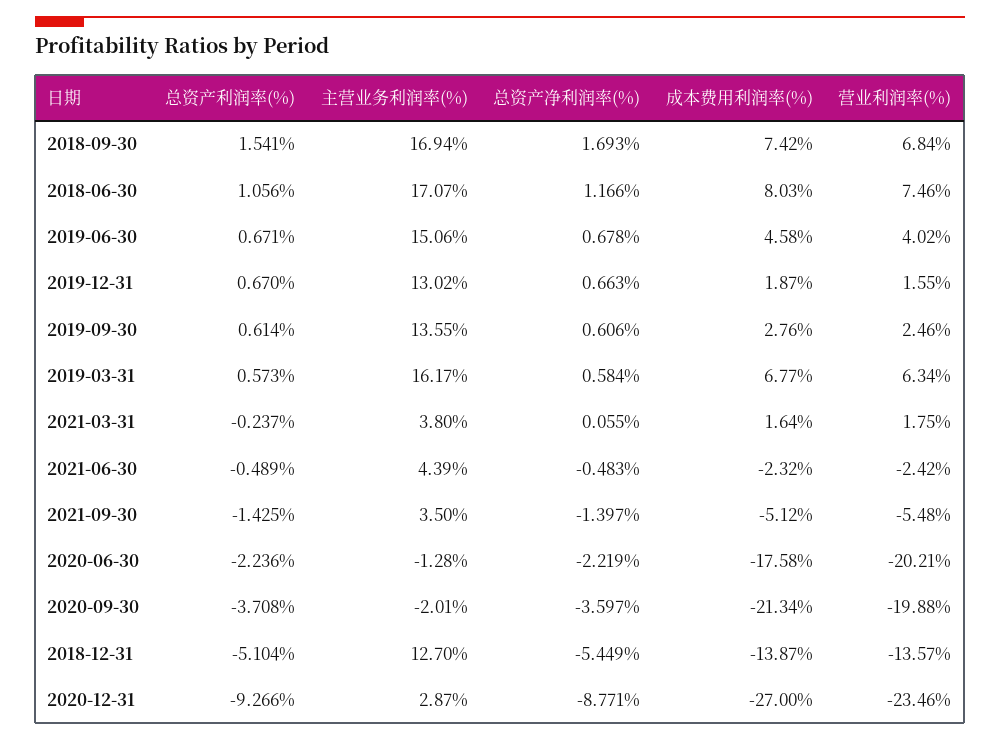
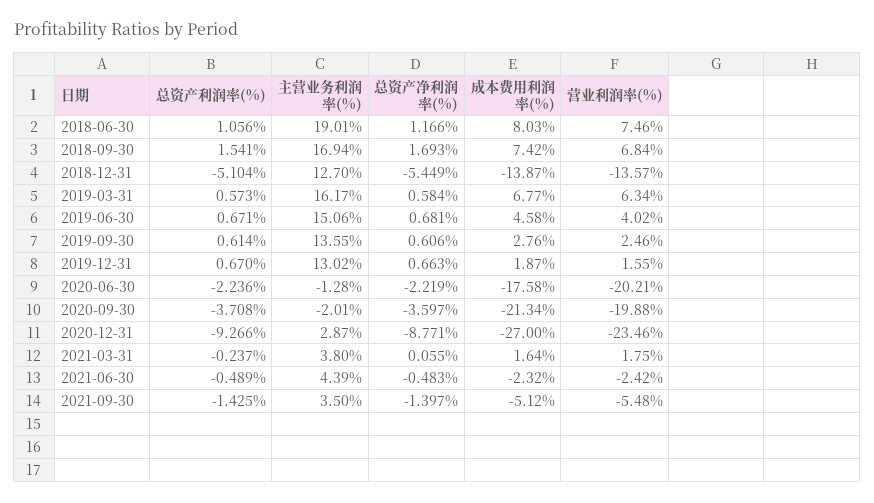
  {
    "总资产利润率(%)": {
      "2018-09-30": 1.541,
      "2018-06-30": 1.056,
      "2019-06-30": 0.671,
      "2019-12-31": 0.67,
      "2019-09-30": 0.614,
      "2019-03-31": 0.573,
      "2021-03-31": -0.237,
      "2021-06-30": -0.489,
      "2021-09-30": -1.425,
      "2020-06-30": -2.236,
      "2020-09-30": -3.708,
      "2018-12-31": -5.104,
      "2020-12-31": -9.266
    },
    "主营业务利润率(%)": {
      "2018-09-30": 16.94,
-     "2018-06-30": 17.07,
+     "2018-06-30": 19.01,
      "2019-06-30": 15.06,
      "2019-12-31": 13.02,
      "2019-09-30": 13.55,
      "2019-03-31": 16.17,
      "2021-03-31": 3.8,
      "2021-06-30": 4.39,
      "2021-09-30": 3.5,
      "2020-06-30": -1.28,
      "2020-09-30": -2.01,
      "2018-12-31": 12.7,
      "2020-12-31": 2.87
    },
    "总资产净利润率(%)": {
      "2018-09-30": 1.693,
      "2018-06-30": 1.166,
-     "2019-06-30": 0.678,
+     "2019-06-30": 0.681,
      "2019-12-31": 0.663,
      "2019-09-30": 0.606,
      "2019-03-31": 0.584,
      "2021-03-31": 0.055,
      "2021-06-30": -0.483,
      "2021-09-30": -1.397,
      "2020-06-30": -2.219,
      "2020-09-30": -3.597,
      "2018-12-31": -5.449,
      "2020-12-31": -8.771
    },
    "成本费用利润率(%)": {
      "2018-09-30": 7.42,
      "2018-06-30": 8.03,
      "2019-06-30": 4.58,
      "2019-12-31": 1.87,
      "2019-09-30": 2.76,
      "2019-03-31": 6.77,
      "2021-03-31": 1.64,
      "2021-06-30": -2.32,
      "2021-09-30": -5.12,
      "2020-06-30": -17.58,
      "2020-09-30": -21.34,
      "2018-12-31": -13.87,
      "2020-12-31": -27
    },
    "营业利润率(%)": {
      "2018-09-30": 6.84,
      "2018-06-30": 7.46,
      "2019-06-30": 4.02,
      "2019-12-31": 1.55,
      "2019-09-30": 2.46,
      "2019-03-31": 6.34,
      "2021-03-31": 1.75,
      "2021-06-30": -2.42,
      "2021-09-30": -5.48,
      "2020-06-30": -20.21,
      "2020-09-30": -19.88,
      "2018-12-31": -13.57,
      "2020-12-31": -23.46
    }
  }

